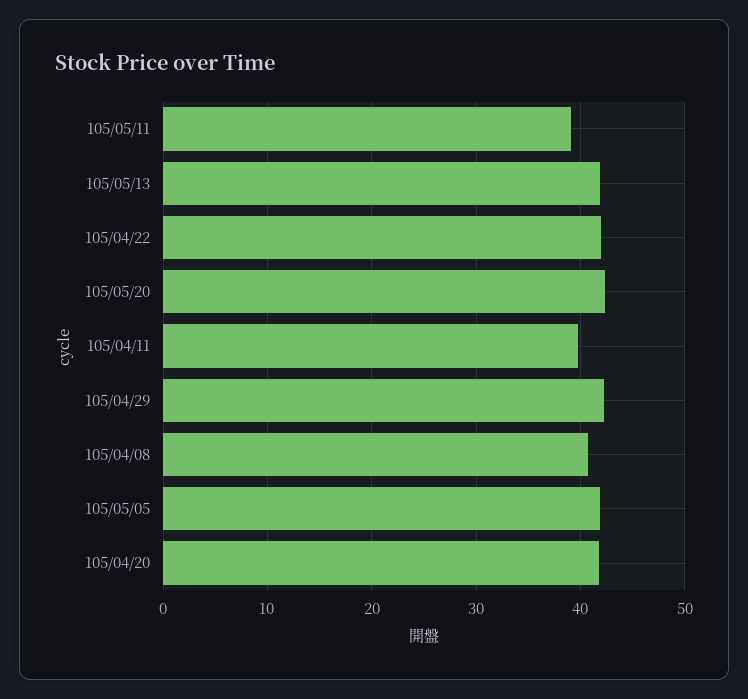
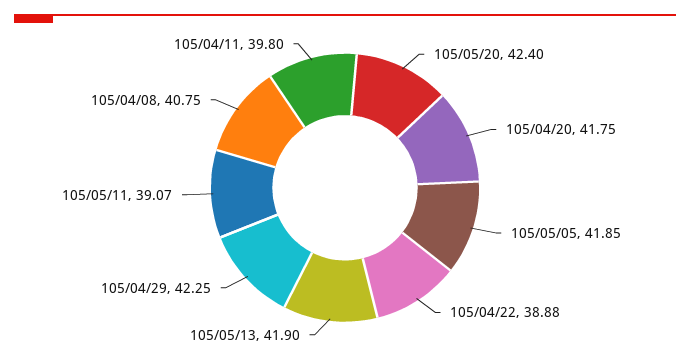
  {
    "105/05/11": 39.07,
    "105/05/13": 41.9,
-   "105/04/22": 42,
+   "105/04/22": 38.88,
    "105/05/20": 42.4,
    "105/04/11": 39.8,
    "105/04/29": 42.25,
    "105/04/08": 40.75,
    "105/05/05": 41.85,
    "105/04/20": 41.75
  }

